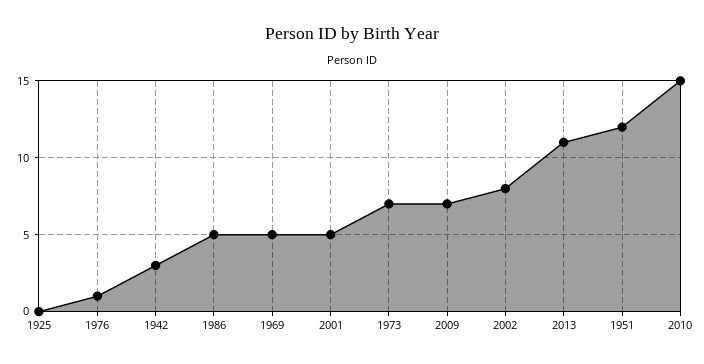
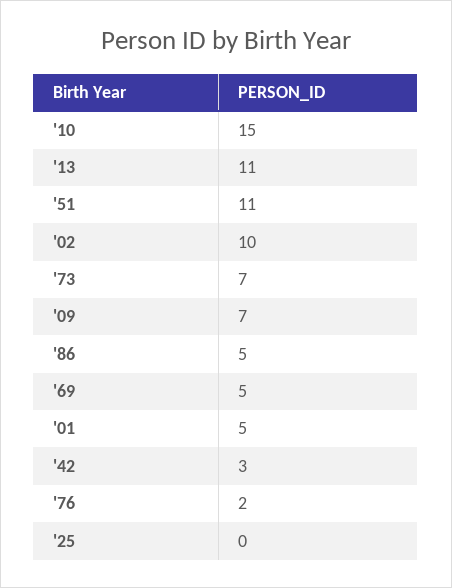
  {
    "1925": 0,
-   "1976": 1,
+   "1976": 2,
    "1942": 3,
    "1986": 5,
    "1969": 5,
    "2001": 5,
    "1973": 7,
    "2009": 7,
-   "2002": 8,
+   "2002": 10,
    "2013": 11,
-   "1951": 12,
+   "1951": 11,
    "2010": 15
  }

